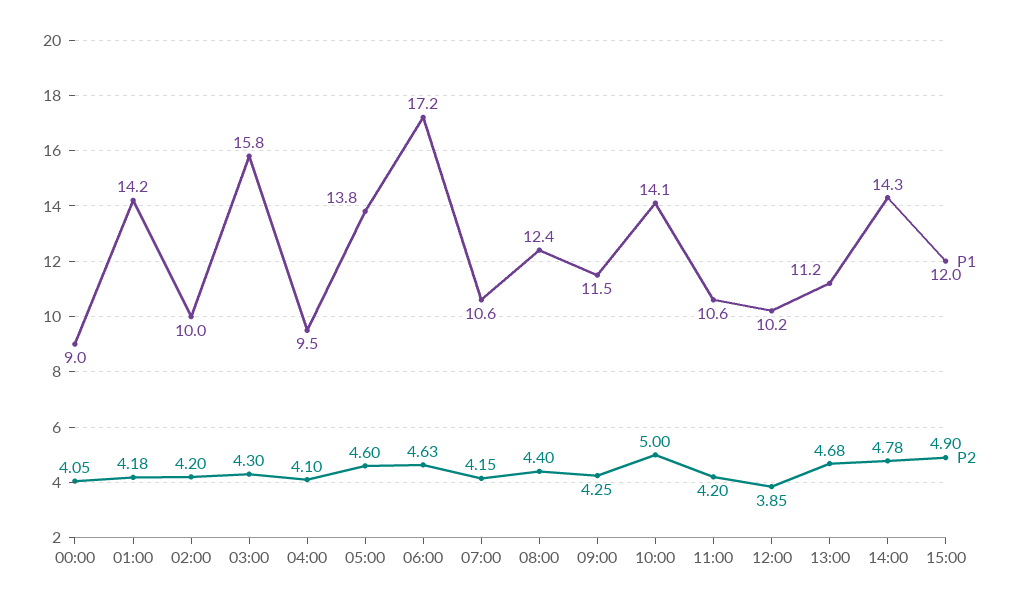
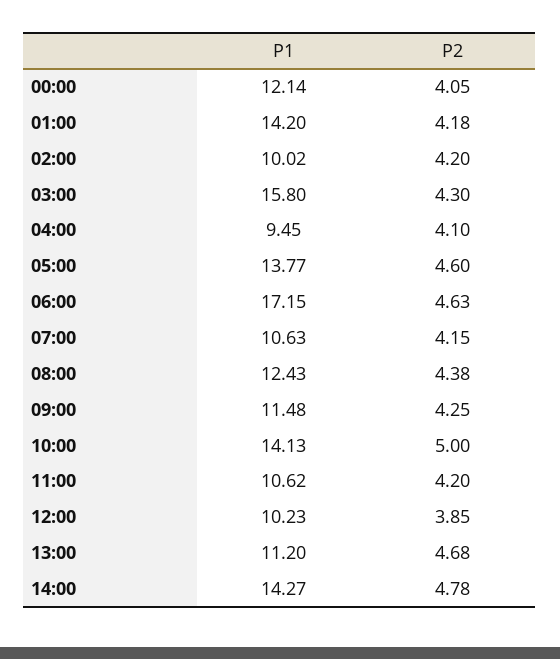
  {
    "P1": {
-     "00:00": 9,
+     "00:00": 12.14,
      "01:00": 14.2,
      "02:00": 10.02,
      "03:00": 15.8,
      "04:00": 9.45,
      "05:00": 13.77,
      "06:00": 17.15,
      "07:00": 10.63,
      "08:00": 12.43,
      "09:00": 11.48,
      "10:00": 14.13,
      "11:00": 10.62,
      "12:00": 10.23,
      "13:00": 11.2,
-     "14:00": 14.27,
+     "14:00": 14.27
-     "15:00": 12
    },
    "P2": {
      "00:00": 4.05,
      "01:00": 4.18,
      "02:00": 4.2,
      "03:00": 4.3,
      "04:00": 4.1,
      "05:00": 4.6,
      "06:00": 4.63,
      "07:00": 4.15,
-     "08:00": 4.4,
+     "08:00": 4.38,
      "09:00": 4.25,
      "10:00": 5,
      "11:00": 4.2,
      "12:00": 3.85,
      "13:00": 4.68,
-     "14:00": 4.78,
+     "14:00": 4.78
-     "15:00": 4.9
    }
  }

